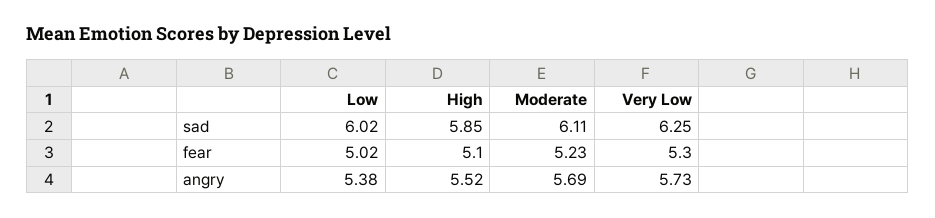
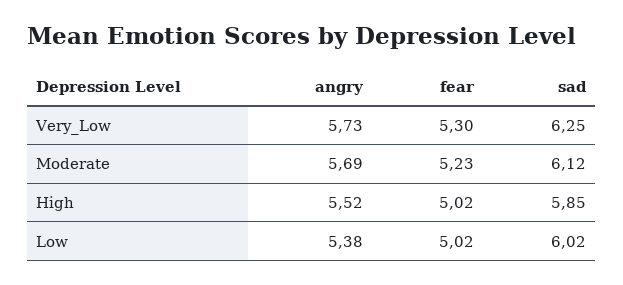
  {
    "Low": {
      "sad": 6.02,
      "fear": 5.02,
      "angry": 5.38
    },
    "High": {
      "sad": 5.85,
-     "fear": 5.1,
+     "fear": 5.02,
      "angry": 5.52
    },
    "Moderate": {
-     "sad": 6.11,
+     "sad": 6.12,
      "fear": 5.23,
      "angry": 5.69
    },
    "Very Low": {
      "sad": 6.25,
      "fear": 5.3,
      "angry": 5.73
    }
  }

